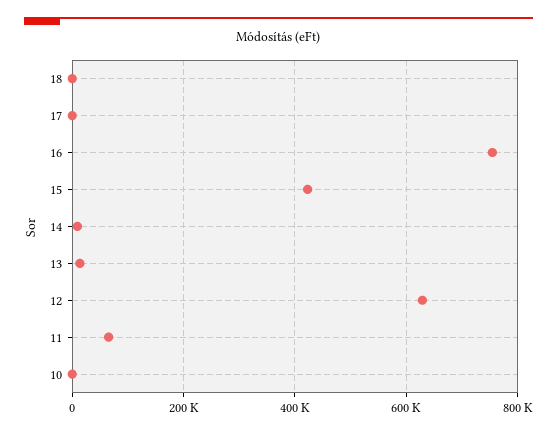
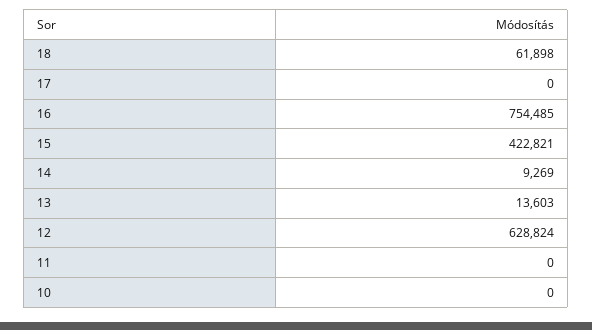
  {
-   "18": 0,
+   "18": 61898,
    "17": 0,
    "16": 754485,
    "15": 422821,
    "14": 9269,
    "13": 13603,
    "12": 628824,
-   "11": 60000,
+   "11": 0,
    "10": 0
  }

